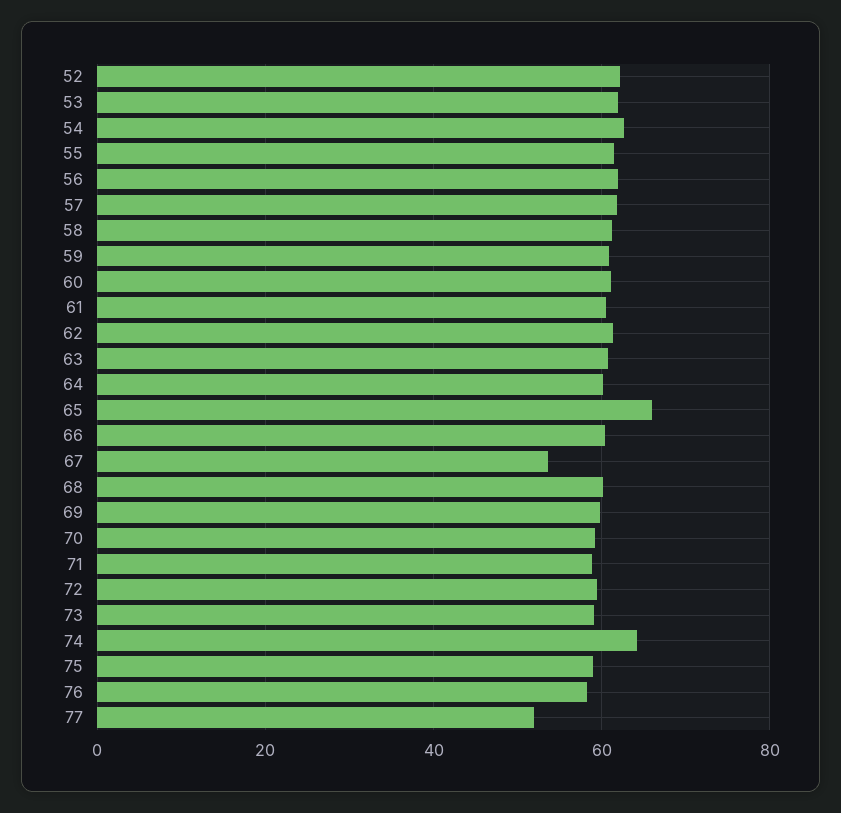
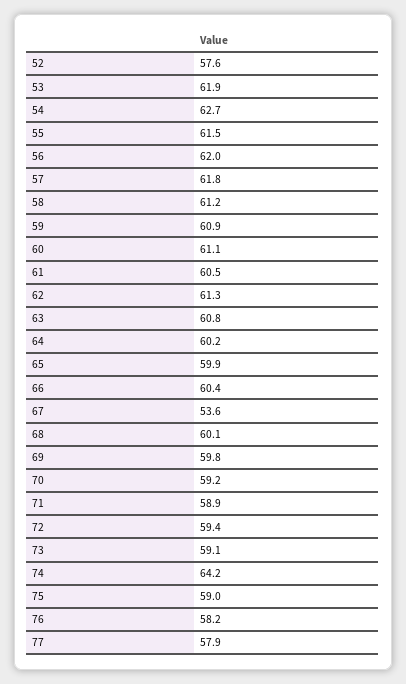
  {
-   "52": 62,
+   "52": 57.6,
    "53": 61.9,
    "54": 62.7,
    "55": 61.5,
    "56": 62,
    "57": 61.8,
    "58": 61.2,
    "59": 60.9,
    "60": 61.1,
    "61": 60.5,
    "62": 61.3,
    "63": 60.8,
    "64": 60.2,
-   "65": 66,
+   "65": 59.9,
    "66": 60.4,
    "67": 53.6,
    "68": 60.1,
    "69": 59.8,
    "70": 59.2,
    "71": 58.9,
    "72": 59.4,
    "73": 59.1,
    "74": 64.2,
    "75": 59,
    "76": 58.2,
-   "77": 52
+   "77": 57.9
  }

